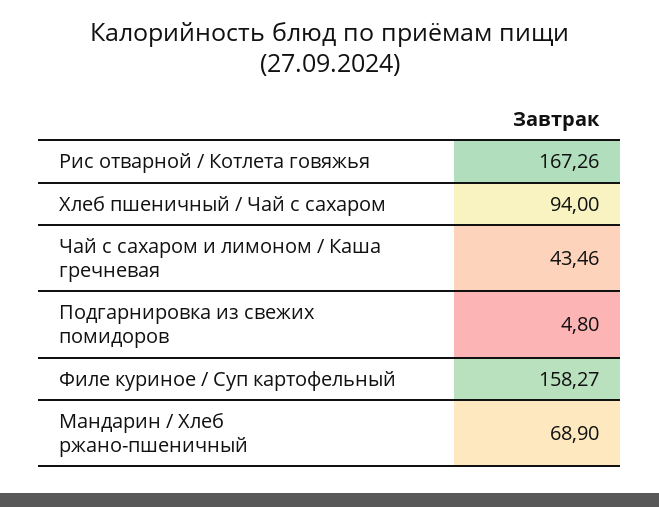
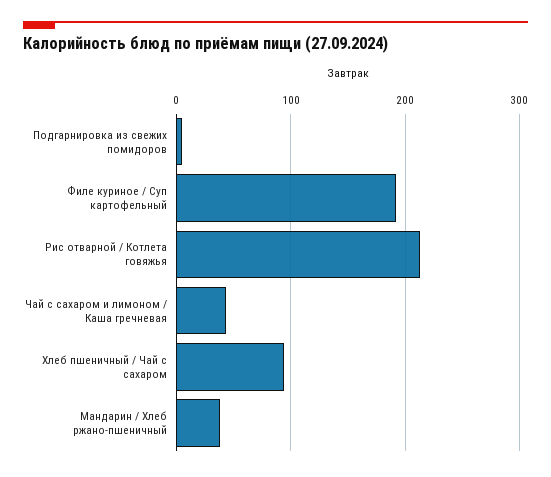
  {
-   "Рис отварной / Котлета говяжья": 167.26,
+   "Рис отварной / Котлета говяжья": 210,
    "Хлеб пшеничный / Чай с сахаром": 94,
    "Чай с сахаром и лимоном / Каша гречневая": 43.46,
    "Подгарнировка из свежих помидоров": 4.8,
-   "Филе куриное / Суп картофельный": 158.27,
+   "Филе куриное / Суп картофельный": 190,
-   "Мандарин / Хлеб ржано-пшеничный": 68.9
+   "Мандарин / Хлеб ржано-пшеничный": 40
  }

